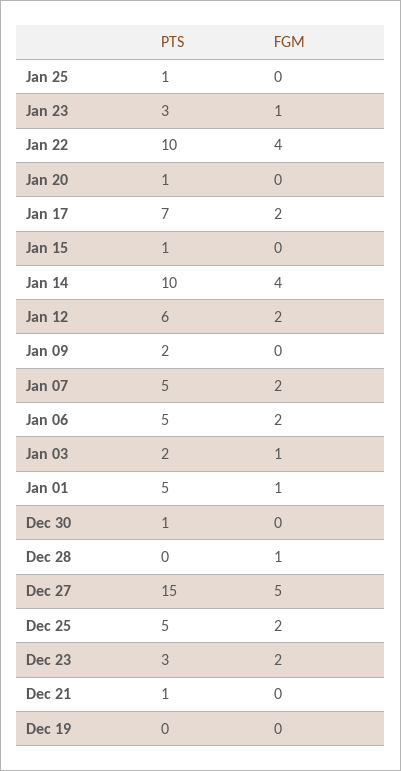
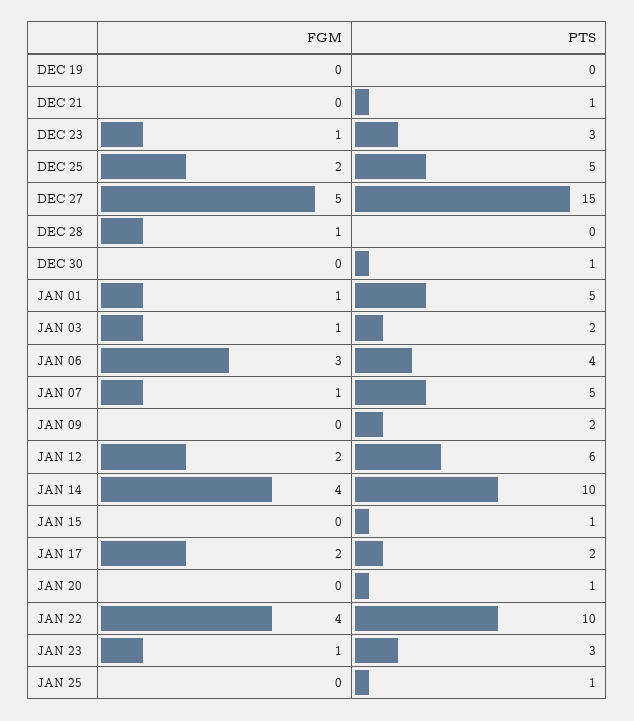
  {
    "PTS": {
      "Jan 25": 1,
      "Jan 23": 3,
      "Jan 22": 10,
      "Jan 20": 1,
-     "Jan 17": 7,
+     "Jan 17": 2,
      "Jan 15": 1,
      "Jan 14": 10,
      "Jan 12": 6,
      "Jan 09": 2,
      "Jan 07": 5,
-     "Jan 06": 5,
+     "Jan 06": 4,
      "Jan 03": 2,
      "Jan 01": 5,
      "Dec 30": 1,
      "Dec 28": 0,
      "Dec 27": 15,
      "Dec 25": 5,
      "Dec 23": 3,
      "Dec 21": 1,
      "Dec 19": 0
    },
    "FGM": {
      "Jan 25": 0,
      "Jan 23": 1,
      "Jan 22": 4,
      "Jan 20": 0,
      "Jan 17": 2,
      "Jan 15": 0,
      "Jan 14": 4,
      "Jan 12": 2,
      "Jan 09": 0,
-     "Jan 07": 2,
+     "Jan 07": 1,
-     "Jan 06": 2,
+     "Jan 06": 3,
      "Jan 03": 1,
      "Jan 01": 1,
      "Dec 30": 0,
      "Dec 28": 1,
      "Dec 27": 5,
      "Dec 25": 2,
-     "Dec 23": 2,
+     "Dec 23": 1,
      "Dec 21": 0,
      "Dec 19": 0
    }
  }

